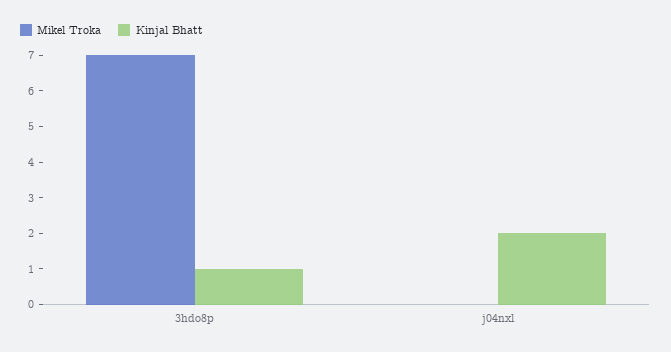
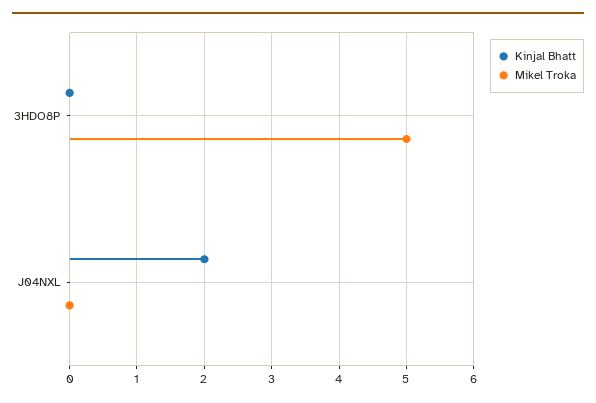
  {
    "Mikel Troka": {
-     "3hdo8p": 7,
+     "3hdo8p": 5,
      "j04nxl": 0
    },
    "Kinjal Bhatt": {
-     "3hdo8p": 1,
+     "3hdo8p": 0,
      "j04nxl": 2
    }
  }

